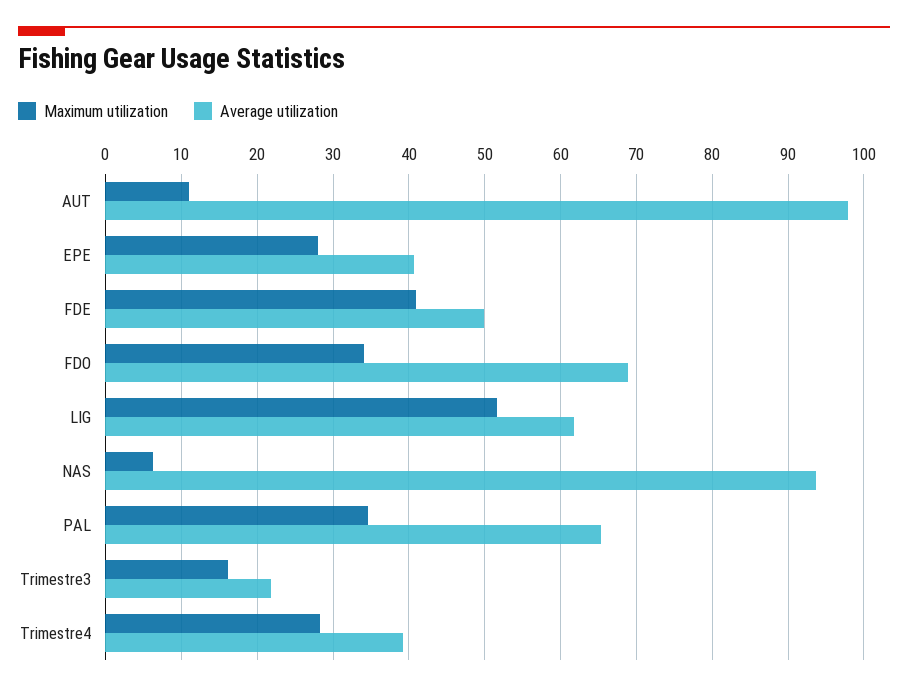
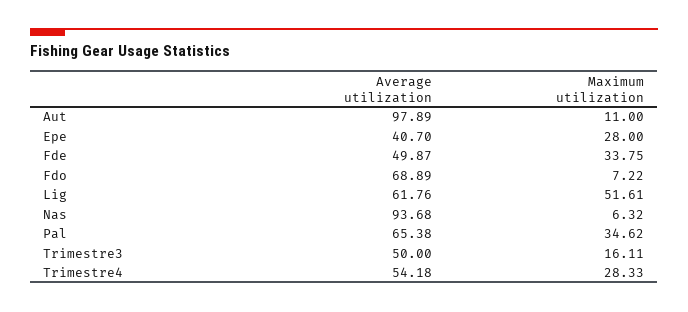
  {
    "Maximum utilization": {
      "AUT": 11,
      "EPE": 28,
-     "FDE": 41,
+     "FDE": 33.75,
-     "FDO": 34,
+     "FDO": 7.22,
      "LIG": 51.61,
      "NAS": 6.32,
      "PAL": 34.62,
      "Trimestre3": 16.11,
      "Trimestre4": 28.33
    },
    "Average utilization": {
      "AUT": 97.89,
      "EPE": 40.7,
      "FDE": 49.87,
      "FDO": 68.89,
      "LIG": 61.76,
      "NAS": 93.68,
      "PAL": 65.38,
-     "Trimestre3": 22,
+     "Trimestre3": 50,
-     "Trimestre4": 39
+     "Trimestre4": 54.18
    }
  }

